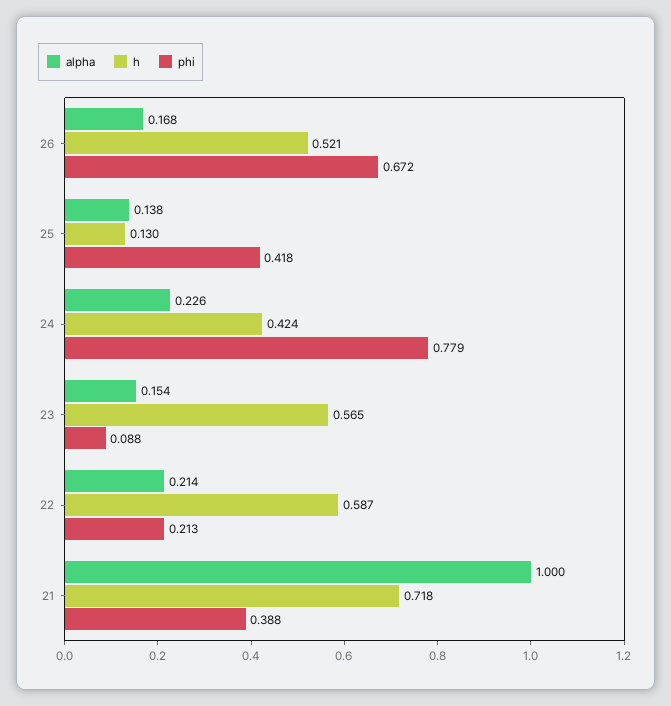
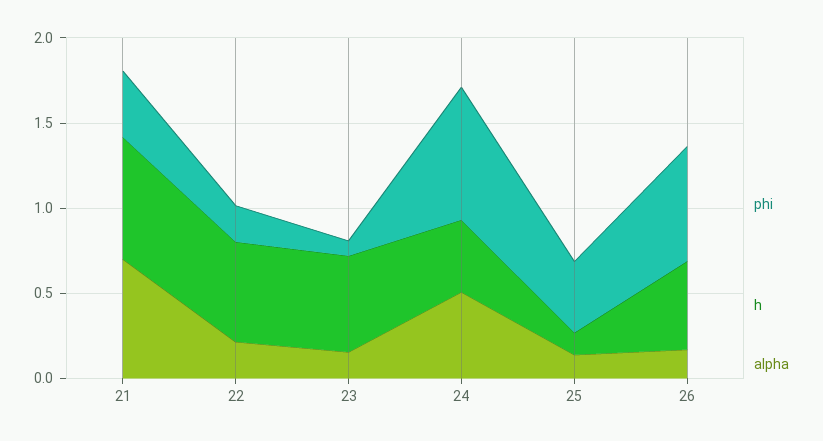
  {
    "alpha": {
      "26": 0.168,
      "25": 0.138,
-     "24": 0.226,
+     "24": 0.5,
      "23": 0.154,
      "22": 0.214,
-     "21": 1
+     "21": 0.7
    },
    "h": {
      "26": 0.521,
      "25": 0.13,
      "24": 0.424,
      "23": 0.565,
      "22": 0.587,
      "21": 0.718
    },
    "phi": {
      "26": 0.672,
      "25": 0.418,
      "24": 0.779,
      "23": 0.088,
      "22": 0.213,
      "21": 0.388
    }
  }

